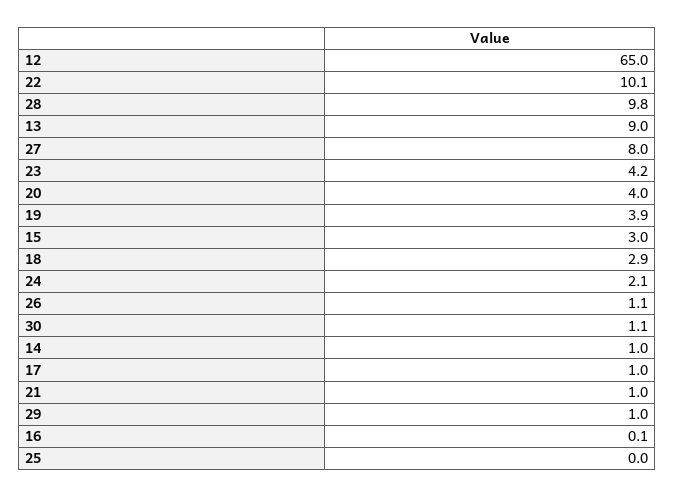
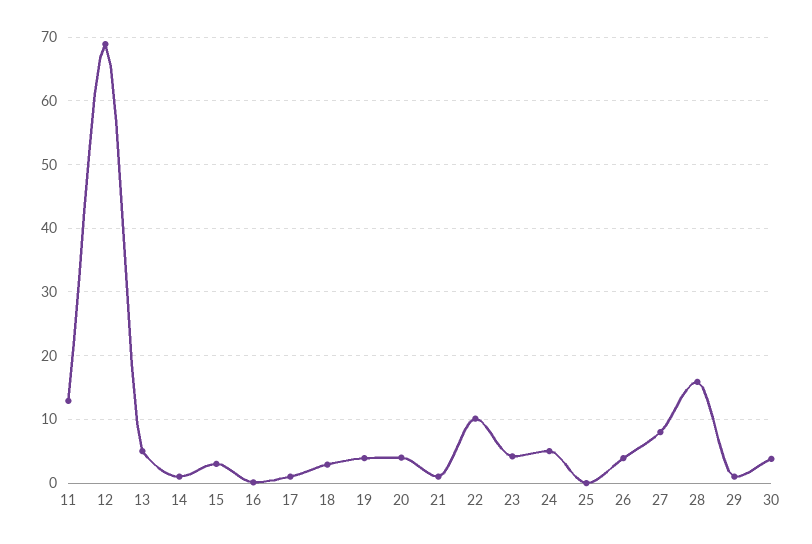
  {
-   "12": 65,
+   "12": 69,
    "22": 10.1,
-   "28": 9.8,
+   "28": 16,
-   "13": 9,
+   "13": 5,
    "27": 8,
    "23": 4.2,
    "20": 4,
    "19": 3.9,
    "15": 3,
    "18": 2.9,
-   "24": 2.1,
+   "24": 5,
-   "26": 1.1,
+   "26": 4,
-   "30": 1.1,
+   "30": 4,
    "14": 1,
    "17": 1,
    "21": 1,
    "29": 1,
    "16": 0.1,
-   "25": 0
+   "25": 0,
+   "11": 13
  }

